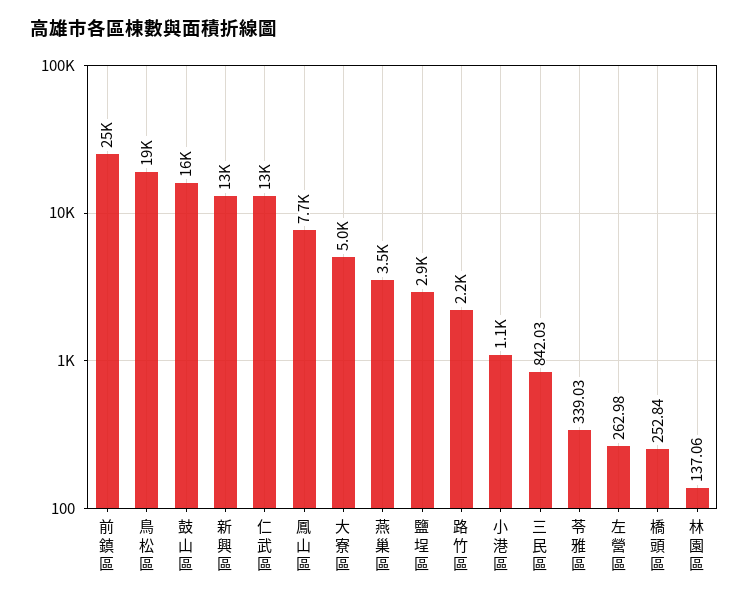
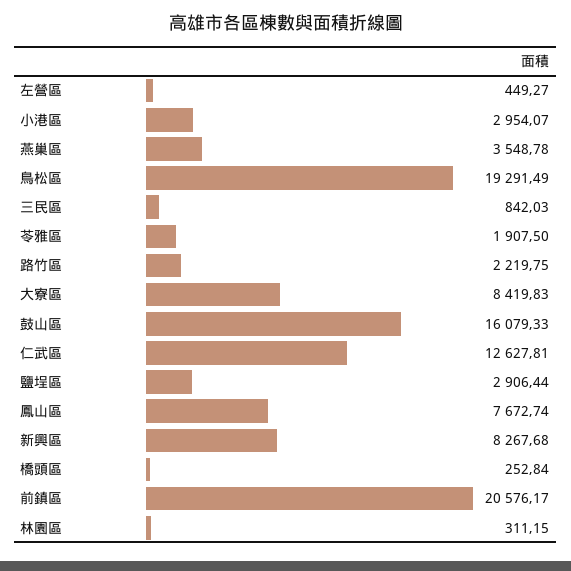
  {
-   "前鎮區": 25000,
+   "前鎮區": 20576.17,
    "鳥松區": 19291.49,
    "鼓山區": 16079.33,
-   "新興區": 13000,
+   "新興區": 8267.68,
    "仁武區": 12627.81,
    "鳳山區": 7672.74,
-   "大寮區": 5000,
+   "大寮區": 8419.83,
    "燕巢區": 3548.78,
    "鹽埕區": 2906.44,
    "路竹區": 2219.75,
-   "小港區": 1100,
+   "小港區": 2954.07,
    "三民區": 842.03,
-   "苓雅區": 339.03,
+   "苓雅區": 1907.5,
-   "左營區": 262.98,
+   "左營區": 449.27,
    "橋頭區": 252.84,
-   "林園區": 137.06
+   "林園區": 311.15
  }

